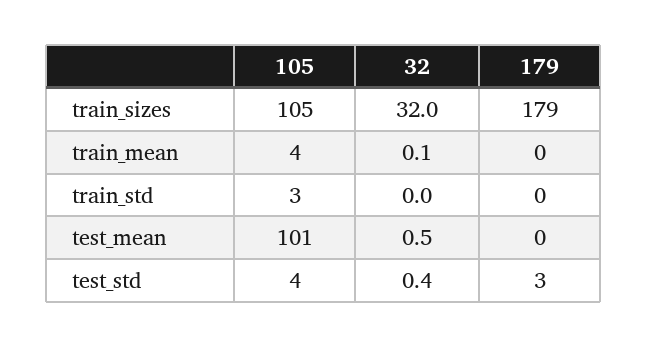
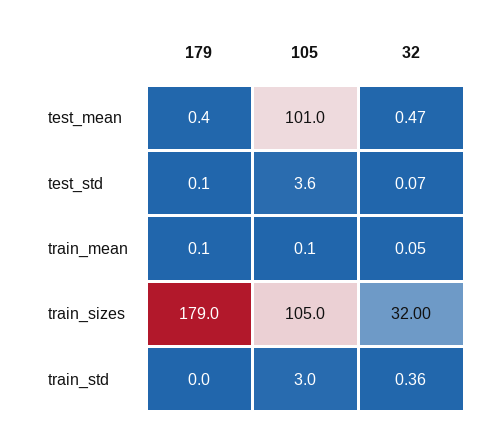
  {
    "105": {
      "train_sizes": 105,
-     "train_mean": 4,
+     "train_mean": 0.1,
      "train_std": 3,
      "test_mean": 101,
      "test_std": 3.6
    },
    "32": {
      "train_sizes": 32,
      "train_mean": 0.05,
-     "train_std": 0,
+     "train_std": 0.36,
      "test_mean": 0.47,
-     "test_std": 0.4
+     "test_std": 0.07
    },
    "179": {
      "train_sizes": 179,
      "train_mean": 0.1,
      "train_std": 0,
      "test_mean": 0.4,
-     "test_std": 3
+     "test_std": 0.1
    }
  }

